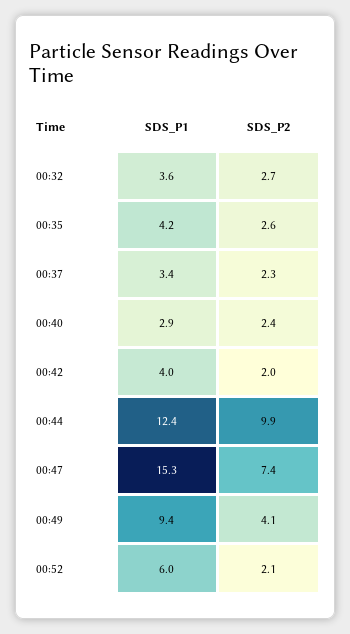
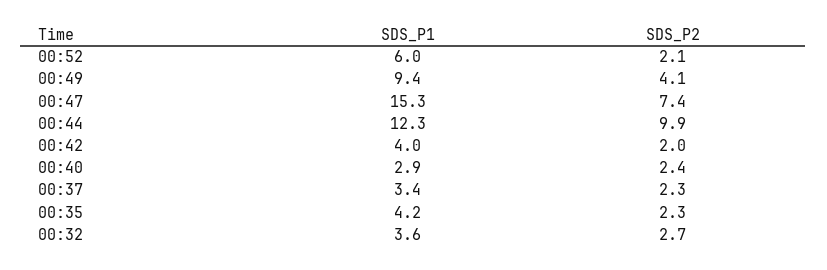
  {
    "SDS_P1": {
      "00:32": 3.6,
      "00:35": 4.2,
      "00:37": 3.4,
      "00:40": 2.9,
      "00:42": 4,
-     "00:44": 12.4,
+     "00:44": 12.3,
      "00:47": 15.3,
      "00:49": 9.4,
      "00:52": 6
    },
    "SDS_P2": {
      "00:32": 2.7,
-     "00:35": 2.6,
+     "00:35": 2.3,
      "00:37": 2.3,
      "00:40": 2.4,
      "00:42": 2,
      "00:44": 9.9,
      "00:47": 7.4,
      "00:49": 4.1,
      "00:52": 2.1
    }
  }

